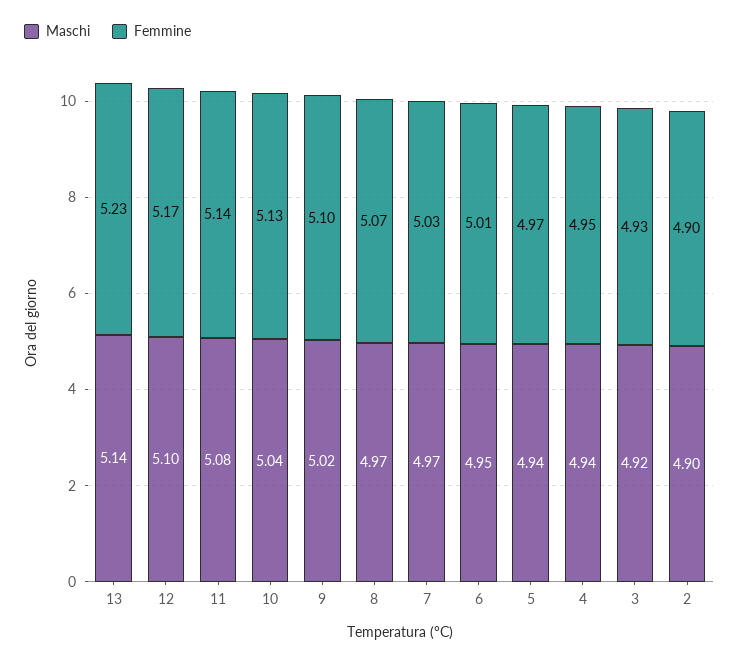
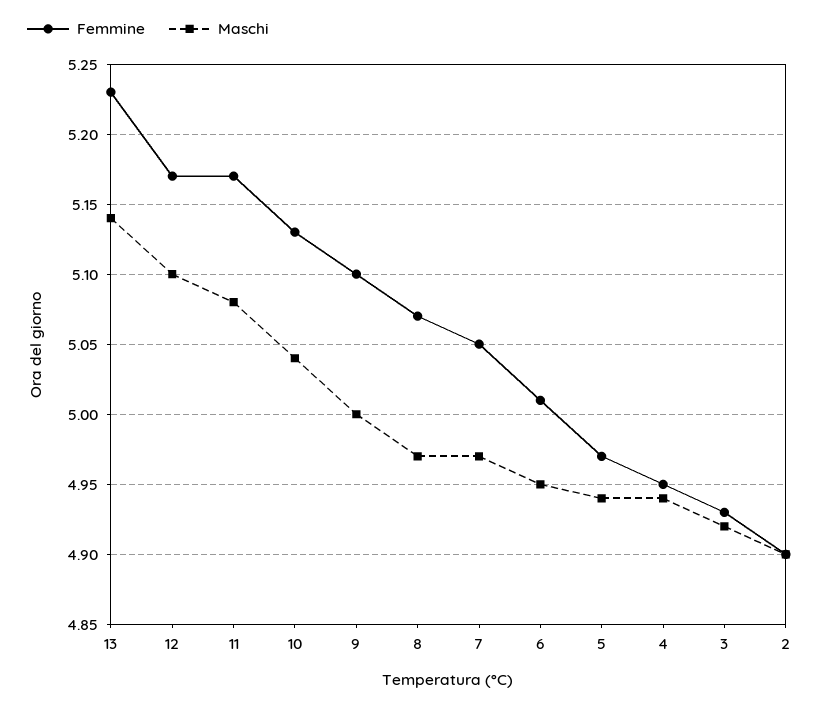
  {
    "Maschi": {
      "13": 5.14,
      "12": 5.1,
      "11": 5.08,
      "10": 5.04,
-     "9": 5.02,
+     "9": 5,
      "8": 4.97,
      "7": 4.97,
      "6": 4.95,
      "5": 4.94,
      "4": 4.94,
      "3": 4.92,
      "2": 4.9
    },
    "Femmine": {
      "13": 5.23,
      "12": 5.17,
-     "11": 5.14,
+     "11": 5.17,
      "10": 5.13,
      "9": 5.1,
      "8": 5.07,
-     "7": 5.03,
+     "7": 5.05,
      "6": 5.01,
      "5": 4.97,
      "4": 4.95,
      "3": 4.93,
      "2": 4.9
    }
  }

